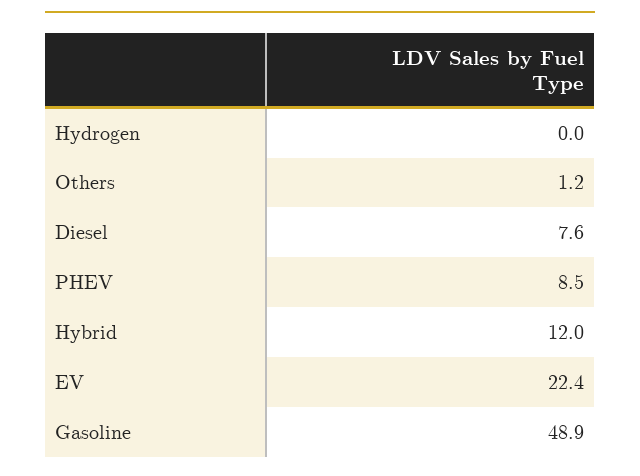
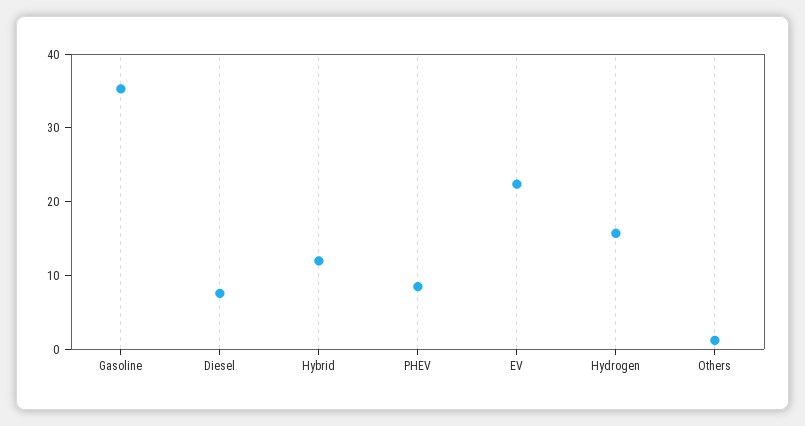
  {
-   "Hydrogen": 0,
+   "Hydrogen": 16,
    "Others": 1.2,
    "Diesel": 7.6,
    "PHEV": 8.5,
    "Hybrid": 12,
    "EV": 22.4,
-   "Gasoline": 48.9
+   "Gasoline": 36
  }

